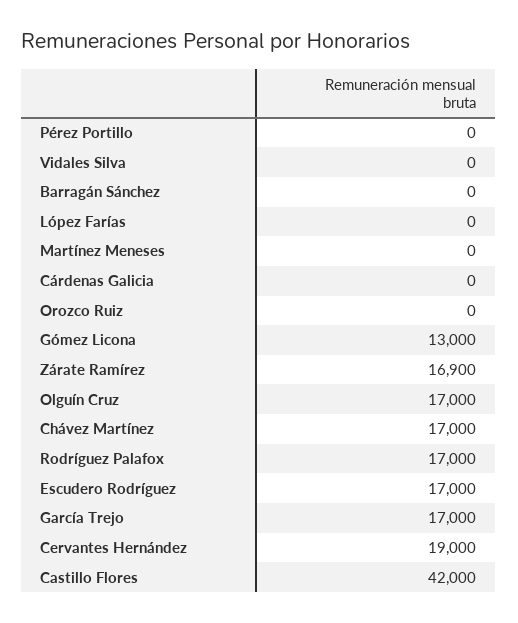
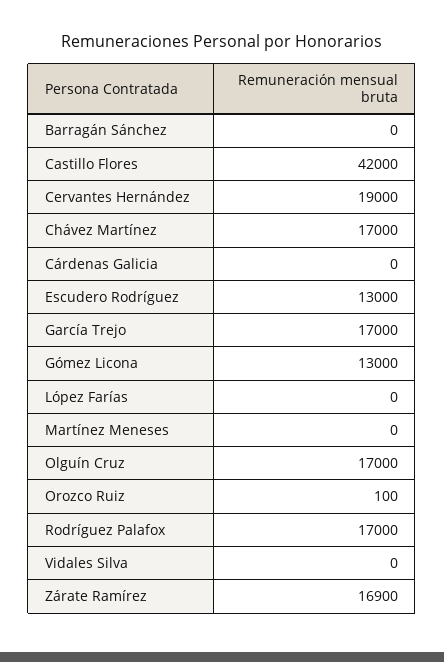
  {
-   "Pérez Portillo": 0,
    "Vidales Silva": 0,
    "Barragán Sánchez": 0,
    "López Farías": 0,
    "Martínez Meneses": 0,
    "Cárdenas Galicia": 0,
-   "Orozco Ruiz": 0,
+   "Orozco Ruiz": 100,
    "Gómez Licona": 13000,
    "Zárate Ramírez": 16900,
    "Olguín Cruz": 17000,
    "Chávez Martínez": 17000,
    "Rodríguez Palafox": 17000,
-   "Escudero Rodríguez": 17000,
+   "Escudero Rodríguez": 13000,
    "García Trejo": 17000,
    "Cervantes Hernández": 19000,
    "Castillo Flores": 42000
  }

